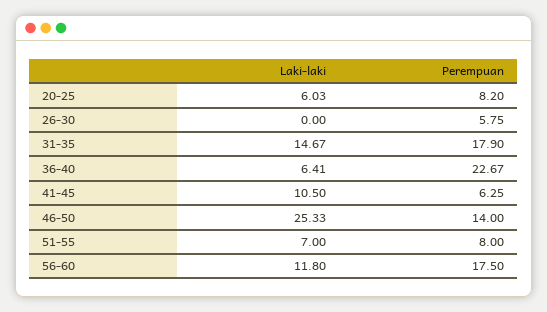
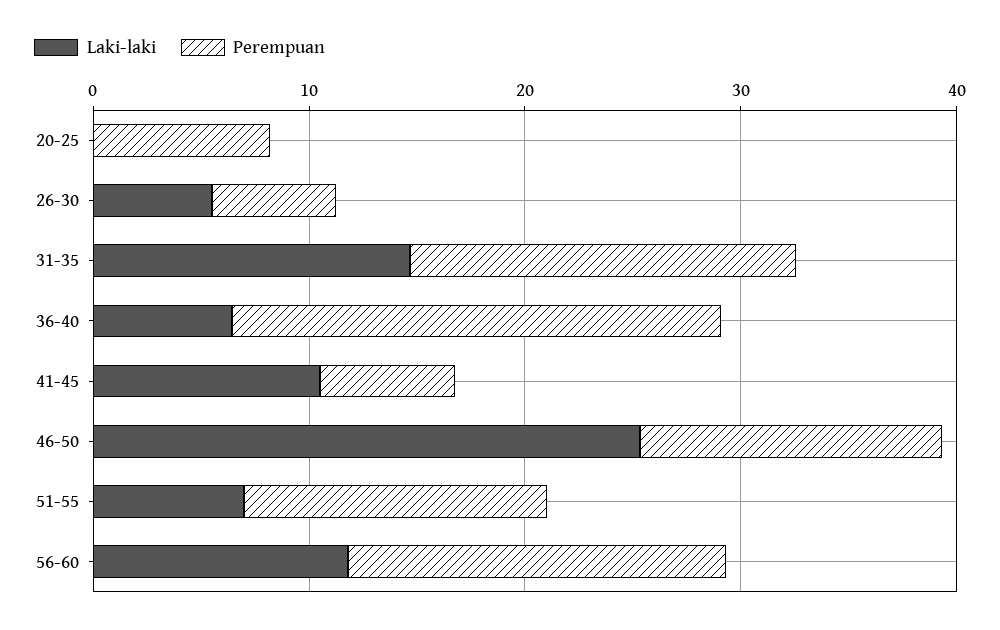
  {
    "Laki-laki": {
-     "20-25": 6.03,
+     "20-25": 0,
-     "26-30": 0,
+     "26-30": 6,
      "31-35": 14.67,
      "36-40": 6.41,
      "41-45": 10.5,
      "46-50": 25.33,
      "51-55": 7,
      "56-60": 11.8
    },
    "Perempuan": {
      "20-25": 8.2,
      "26-30": 5.75,
      "31-35": 17.9,
      "36-40": 22.67,
      "41-45": 6.25,
      "46-50": 14,
-     "51-55": 8,
+     "51-55": 14,
      "56-60": 17.5
    }
  }

